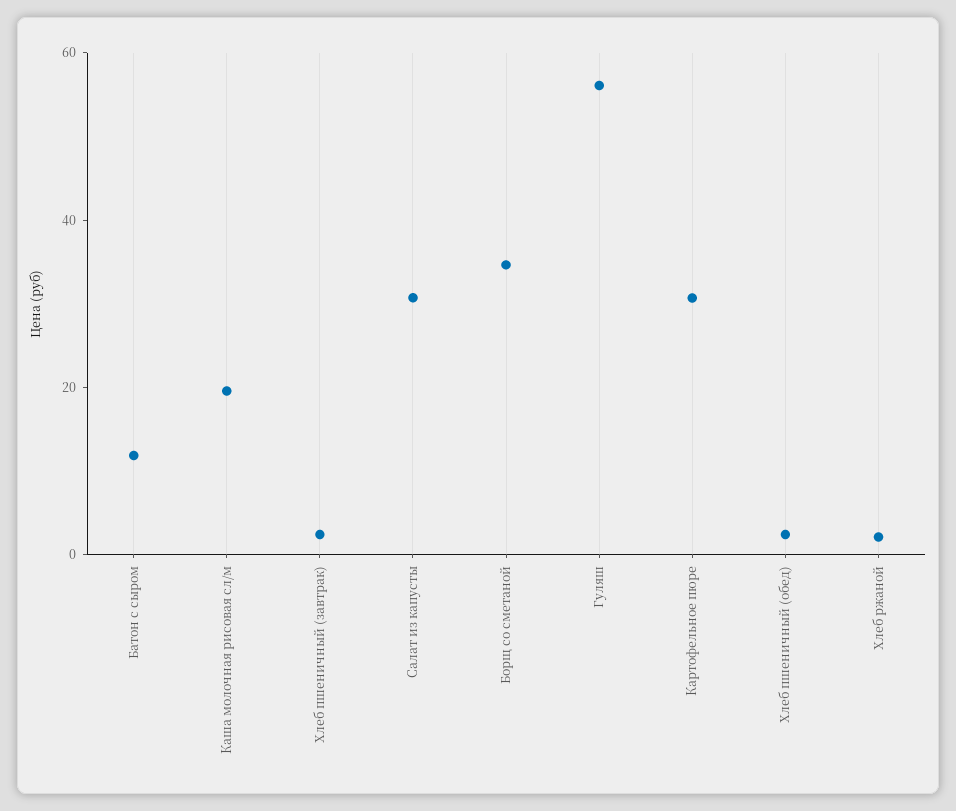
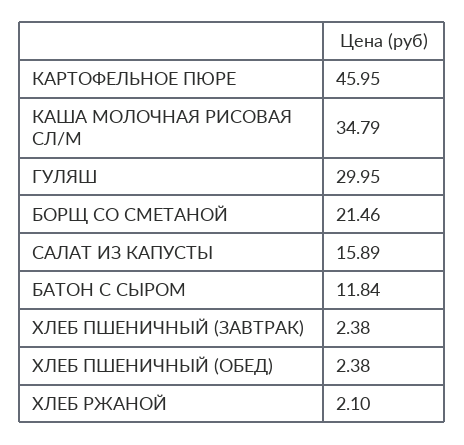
  {
    "Батон с сыром": 11.84,
-   "Каша молочная рисовая сл/м": 20,
+   "Каша молочная рисовая сл/м": 34.79,
    "Хлеб пшеничный (завтрак)": 2.38,
-   "Салат из капусты": 30,
+   "Салат из капусты": 15.89,
-   "Борщ со сметаной": 35,
+   "Борщ со сметаной": 21.46,
-   "Гуляш": 55,
+   "Гуляш": 29.95,
-   "Картофельное пюре": 30,
+   "Картофельное пюре": 45.95,
    "Хлеб пшеничный (обед)": 2.38,
    "Хлеб ржаной": 2.1
  }

